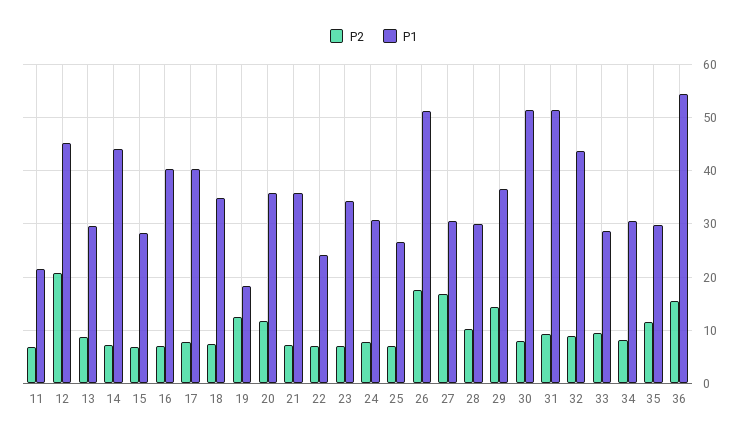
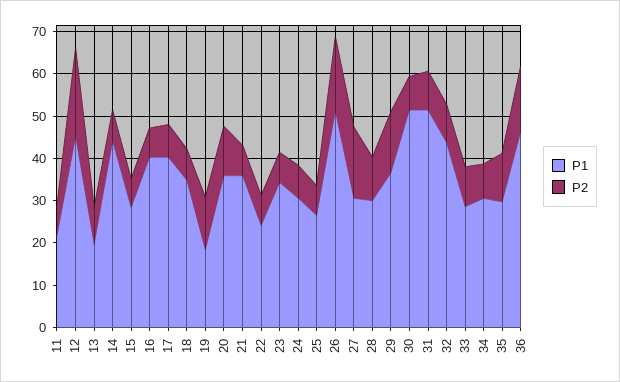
  {
    "P2": {
      "11": 6,
      "12": 20,
      "13": 8,
      "14": 8,
      "15": 6,
      "16": 6,
      "17": 8,
      "18": 8,
      "19": 12,
      "20": 12,
      "21": 8,
      "22": 8,
      "23": 8,
      "24": 8,
      "25": 8,
      "26": 18,
      "27": 16,
      "28": 10,
      "29": 14,
      "30": 8,
      "31": 10,
      "32": 8,
      "33": 10,
      "34": 8,
      "35": 12,
      "36": 16
    },
    "P1": {
      "11": 22,
      "12": 46,
-     "13": 30,
+     "13": 20,
      "14": 44,
      "15": 28,
      "16": 40,
      "17": 40,
      "18": 34,
      "19": 18,
      "20": 36,
      "21": 36,
      "22": 24,
      "23": 34,
      "24": 30,
      "25": 26,
      "26": 52,
      "27": 30,
      "28": 30,
      "29": 36,
      "30": 52,
      "31": 52,
      "32": 44,
      "33": 28,
      "34": 30,
      "35": 30,
-     "36": 54
+     "36": 46
    }
  }

